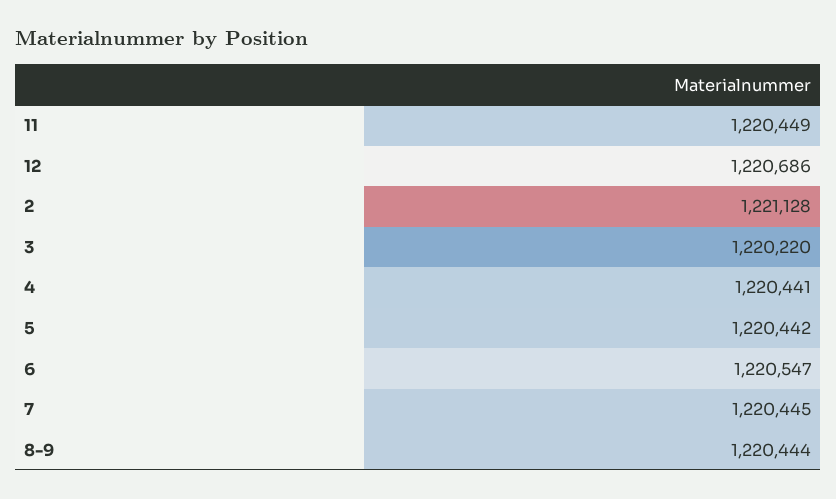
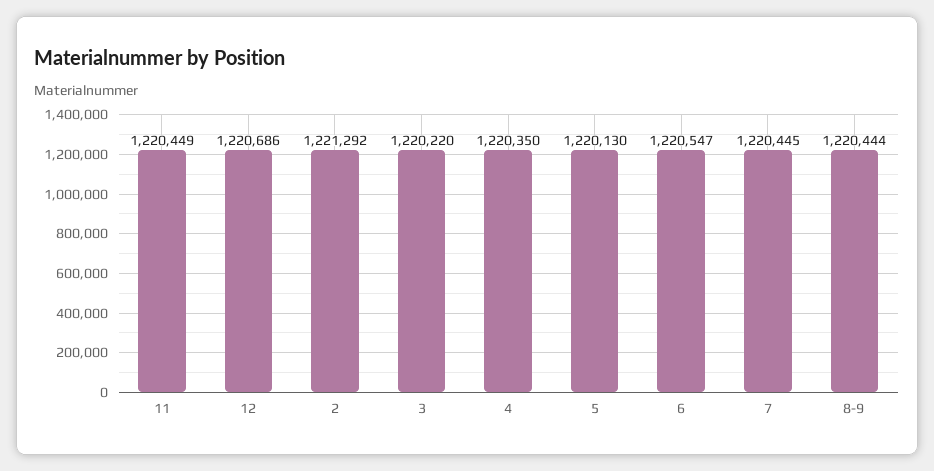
  {
    "11": 1220449,
    "12": 1220686,
-   "2": 1221128,
+   "2": 1221292,
    "3": 1220220,
-   "4": 1220441,
+   "4": 1220350,
-   "5": 1220442,
+   "5": 1220130,
    "6": 1220547,
    "7": 1220445,
    "8-9": 1220444
  }

